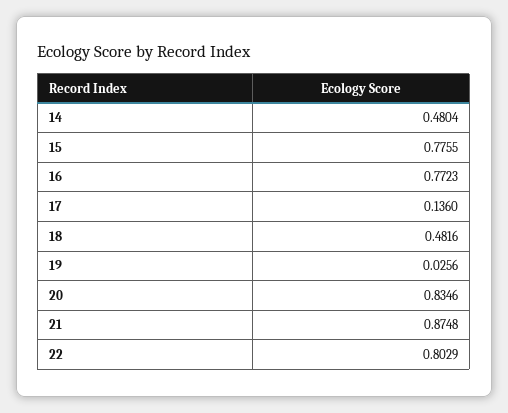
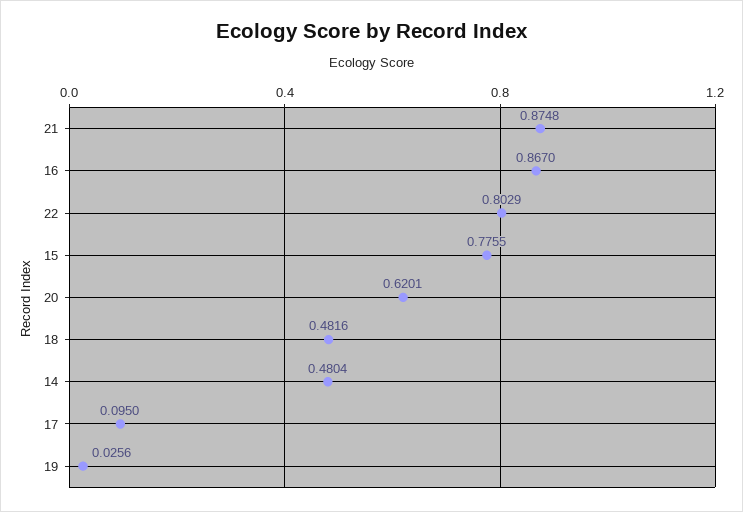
  {
    "14": 0.4804,
    "15": 0.7755,
-   "16": 0.7723,
+   "16": 0.867,
-   "17": 0.136,
+   "17": 0.095,
    "18": 0.4816,
    "19": 0.0256,
-   "20": 0.8346,
+   "20": 0.6201,
    "21": 0.8748,
    "22": 0.8029
  }

